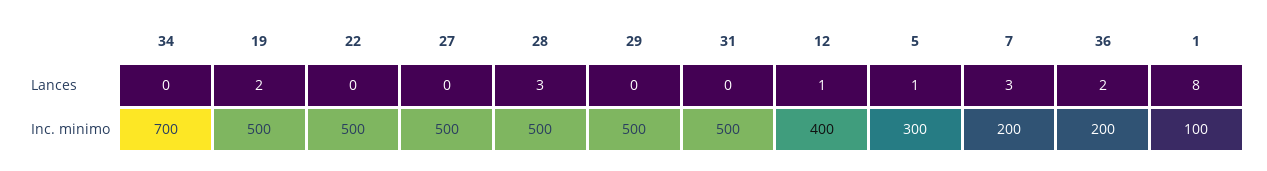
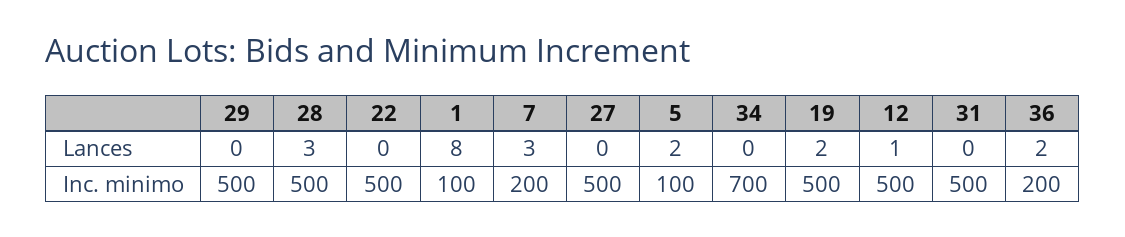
  {
    "34": {
      "Lances": 0,
      "Inc. minimo": 700
    },
    "19": {
      "Lances": 2,
      "Inc. minimo": 500
    },
    "22": {
      "Lances": 0,
      "Inc. minimo": 500
    },
    "27": {
      "Lances": 0,
      "Inc. minimo": 500
    },
    "28": {
      "Lances": 3,
      "Inc. minimo": 500
    },
    "29": {
      "Lances": 0,
      "Inc. minimo": 500
    },
    "31": {
      "Lances": 0,
      "Inc. minimo": 500
    },
    "12": {
      "Lances": 1,
-     "Inc. minimo": 400
+     "Inc. minimo": 500
    },
    "5": {
-     "Lances": 1,
+     "Lances": 2,
-     "Inc. minimo": 300
+     "Inc. minimo": 100
    },
    "7": {
      "Lances": 3,
      "Inc. minimo": 200
    },
    "36": {
      "Lances": 2,
      "Inc. minimo": 200
    },
    "1": {
      "Lances": 8,
      "Inc. minimo": 100
    }
  }

